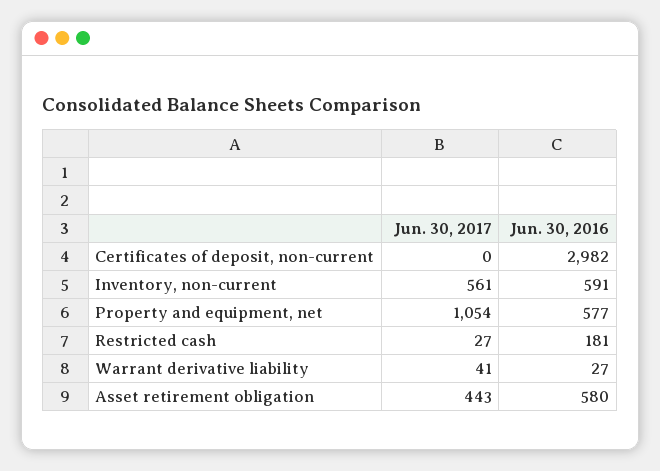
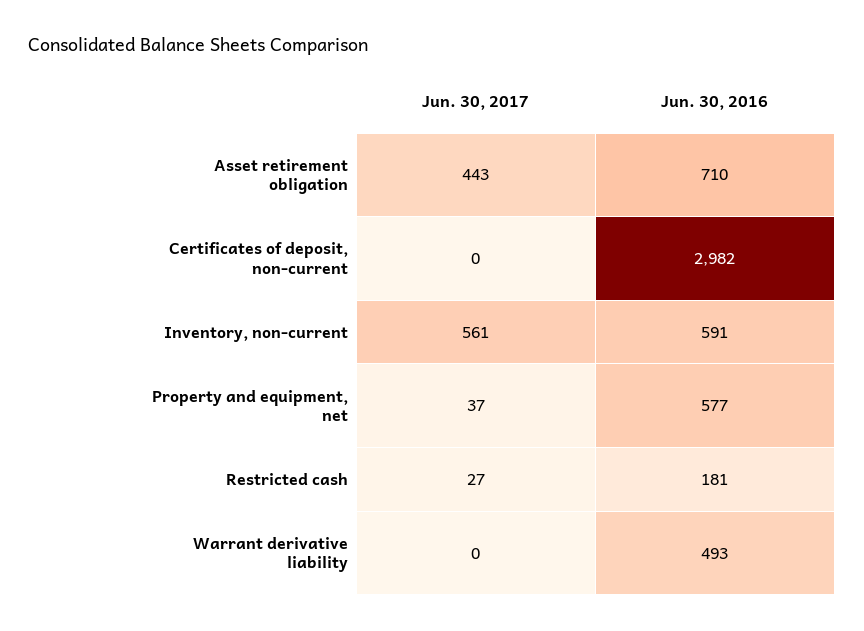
  {
    "Jun. 30, 2017": {
      "Certificates of deposit, non-current": 0,
      "Inventory, non-current": 561,
-     "Property and equipment, net": 1054,
+     "Property and equipment, net": 37,
      "Restricted cash": 27,
-     "Warrant derivative liability": 41,
+     "Warrant derivative liability": 0,
      "Asset retirement obligation": 443
    },
    "Jun. 30, 2016": {
      "Certificates of deposit, non-current": 2982,
      "Inventory, non-current": 591,
      "Property and equipment, net": 577,
      "Restricted cash": 181,
-     "Warrant derivative liability": 27,
+     "Warrant derivative liability": 493,
-     "Asset retirement obligation": 580
+     "Asset retirement obligation": 710
    }
  }

